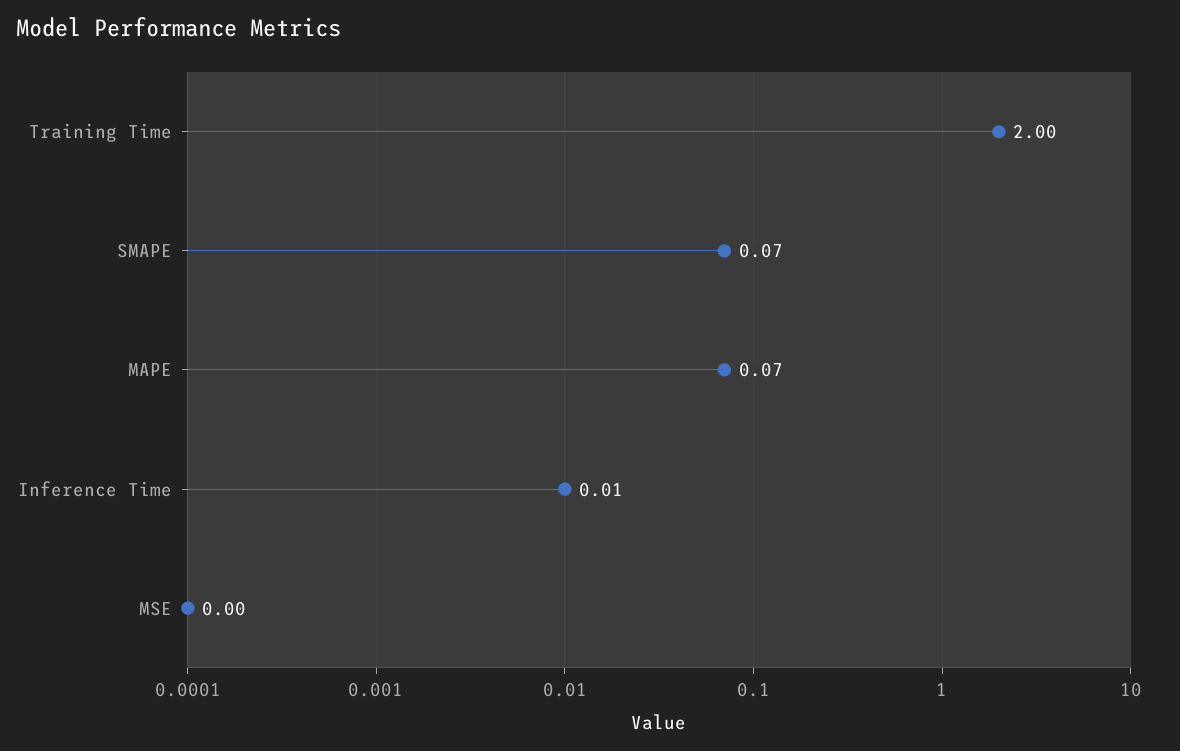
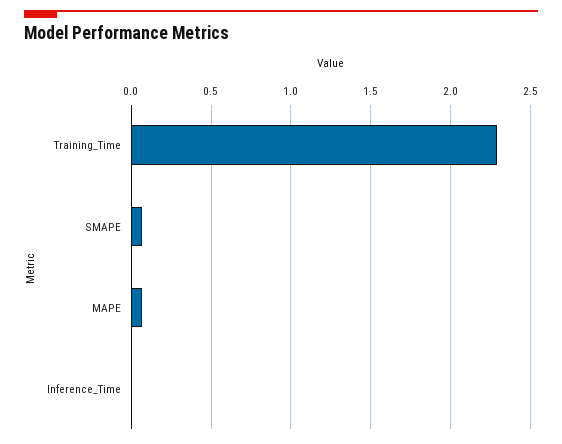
  {
-   "Training Time": 2,
+   "Training Time": 2.3,
    "SMAPE": 0.07,
    "MAPE": 0.07,
-   "Inference Time": 0.01,
+   "Inference Time": 0.01
-   "MSE": 0
  }

